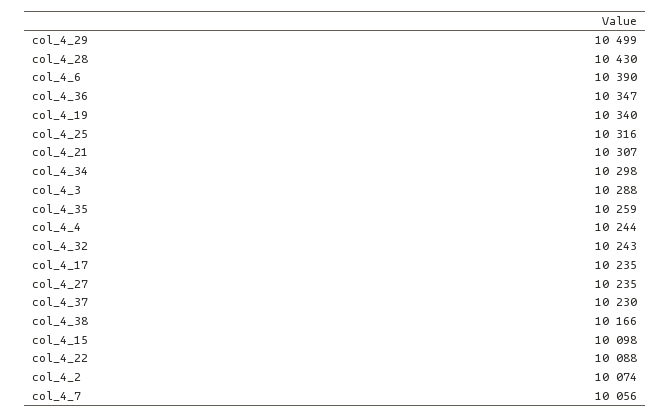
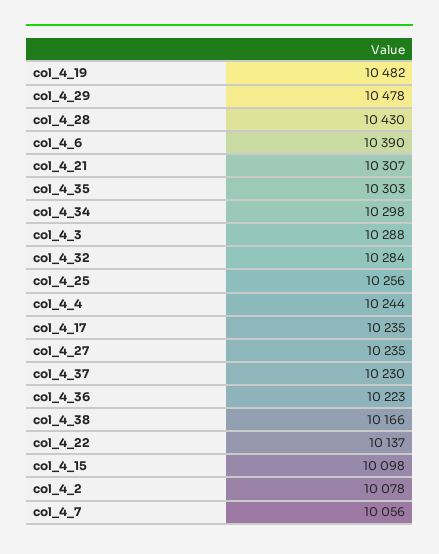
  {
-   "col_4_29": 10499,
+   "col_4_29": 10478,
    "col_4_28": 10430,
    "col_4_6": 10390,
-   "col_4_36": 10347,
+   "col_4_36": 10223,
-   "col_4_19": 10340,
+   "col_4_19": 10482,
-   "col_4_25": 10316,
+   "col_4_25": 10256,
    "col_4_21": 10307,
    "col_4_34": 10298,
    "col_4_3": 10288,
-   "col_4_35": 10259,
+   "col_4_35": 10303,
    "col_4_4": 10244,
-   "col_4_32": 10243,
+   "col_4_32": 10284,
    "col_4_17": 10235,
    "col_4_27": 10235,
    "col_4_37": 10230,
    "col_4_38": 10166,
    "col_4_15": 10098,
-   "col_4_22": 10088,
+   "col_4_22": 10137,
-   "col_4_2": 10074,
+   "col_4_2": 10078,
    "col_4_7": 10056
  }

